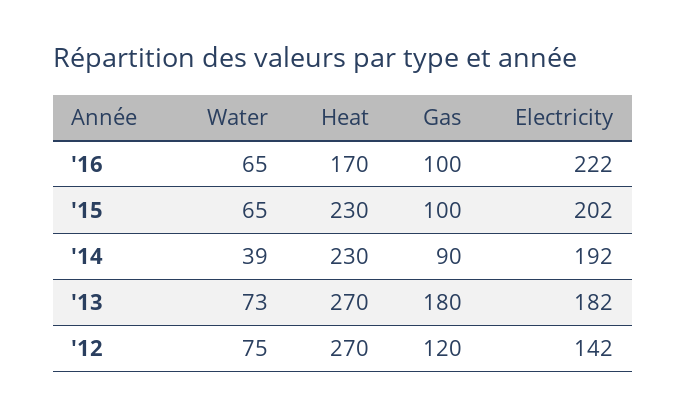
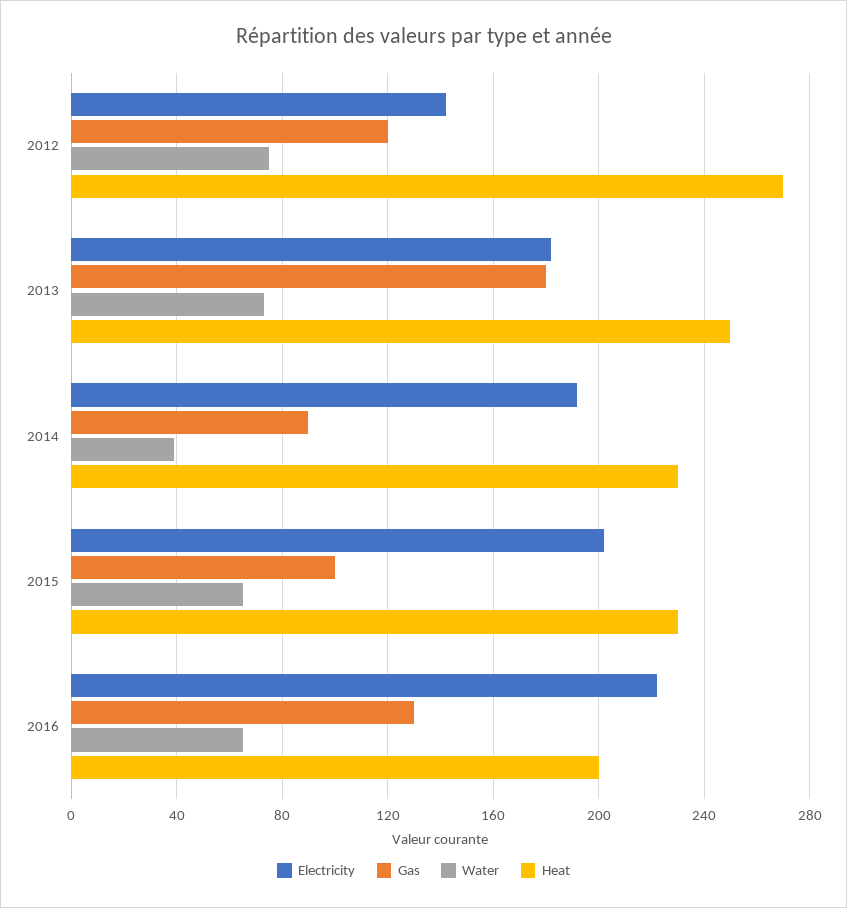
  {
    "Water": {
      "'16": 65,
      "'15": 65,
      "'14": 39,
      "'13": 73,
      "'12": 75
    },
    "Heat": {
-     "'16": 170,
+     "'16": 200,
      "'15": 230,
      "'14": 230,
-     "'13": 270,
+     "'13": 250,
      "'12": 270
    },
    "Gas": {
-     "'16": 100,
+     "'16": 130,
      "'15": 100,
      "'14": 90,
      "'13": 180,
      "'12": 120
    },
    "Electricity": {
      "'16": 222,
      "'15": 202,
      "'14": 192,
      "'13": 182,
      "'12": 142
    }
  }

